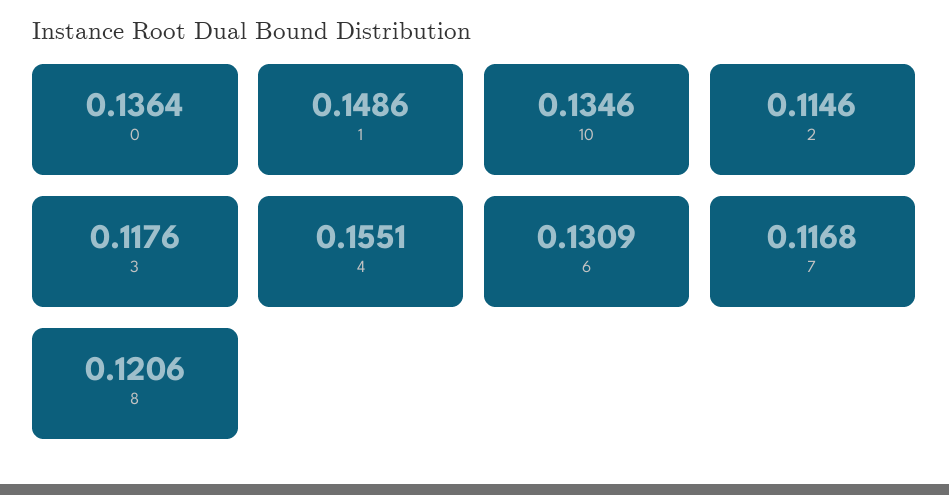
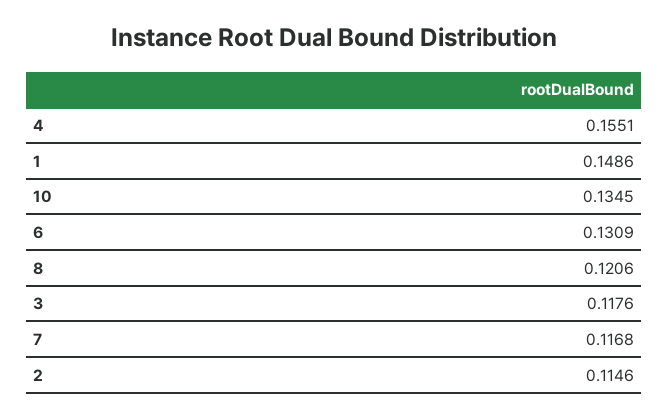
  {
-   "0": 0.1364,
    "1": 0.1486,
-   "10": 0.1346,
+   "10": 0.1345,
    "2": 0.1146,
    "3": 0.1176,
    "4": 0.1551,
    "6": 0.1309,
    "7": 0.1168,
    "8": 0.1206
  }

